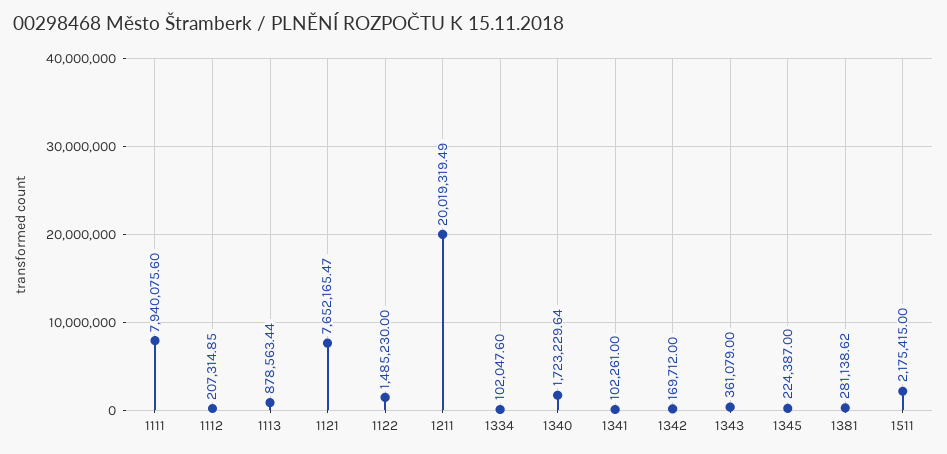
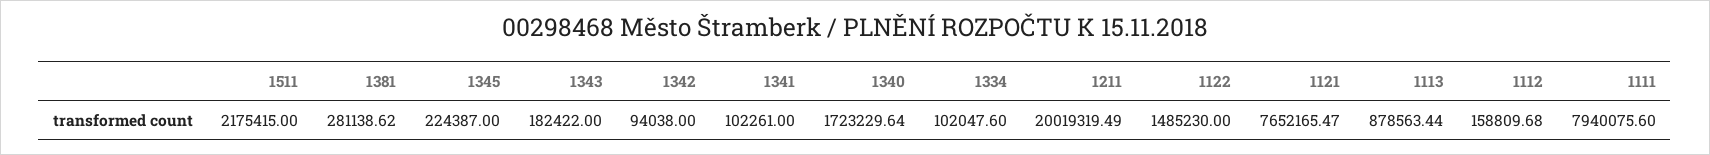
  {
    "1111": 7940075.6,
-   "1112": 207314.85,
+   "1112": 158809.68,
    "1113": 878563.44,
    "1121": 7652165.47,
    "1122": 1485230,
    "1211": 20019319.49,
    "1334": 102047.6,
    "1340": 1723229.64,
    "1341": 102261,
-   "1342": 169712,
+   "1342": 94038,
-   "1343": 361079,
+   "1343": 182422,
    "1345": 224387,
    "1381": 281138.62,
    "1511": 2175415
  }

